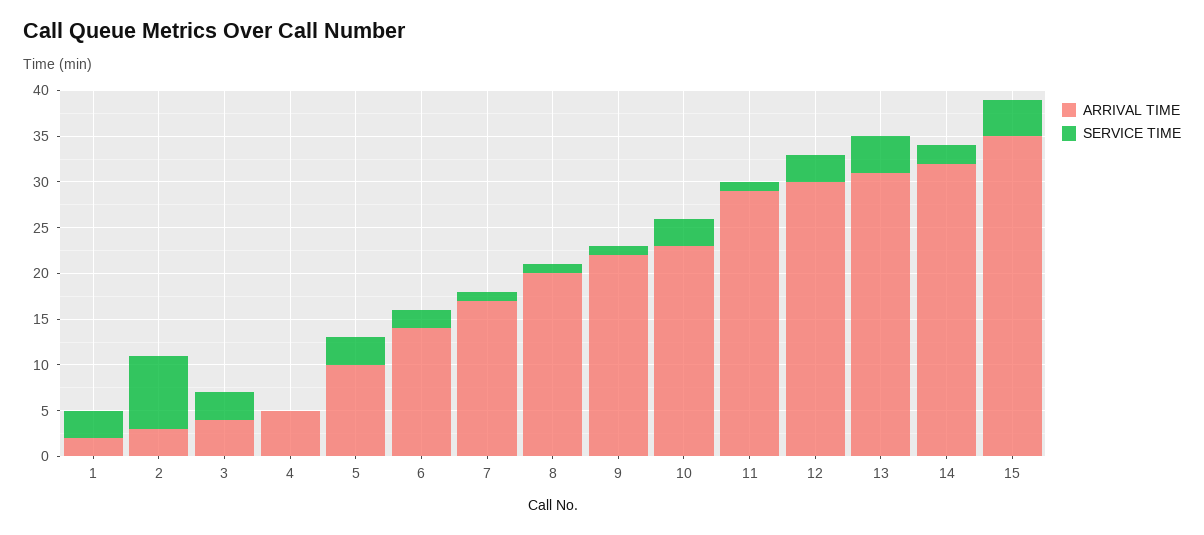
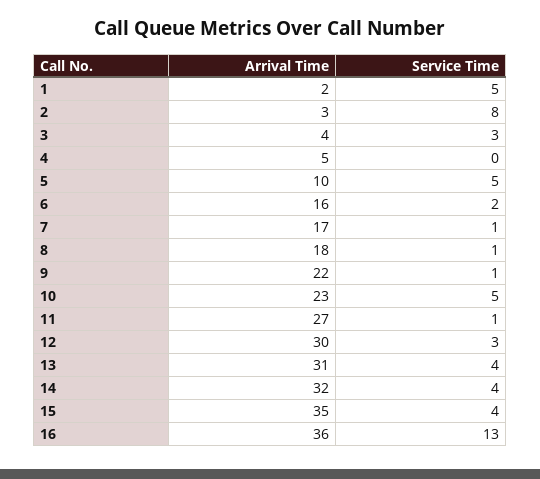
  {
    "ARRIVAL TIME": {
      "1": 2,
      "2": 3,
      "3": 4,
      "4": 5,
      "5": 10,
-     "6": 14,
+     "6": 16,
      "7": 17,
-     "8": 20,
+     "8": 18,
      "9": 22,
      "10": 23,
-     "11": 29,
+     "11": 27,
      "12": 30,
      "13": 31,
      "14": 32,
-     "15": 35
+     "15": 35,
+     "16": 36
    },
    "SERVICE TIME": {
-     "1": 3,
+     "1": 5,
      "2": 8,
      "3": 3,
      "4": 0,
-     "5": 3,
+     "5": 5,
      "6": 2,
      "7": 1,
      "8": 1,
      "9": 1,
-     "10": 3,
+     "10": 5,
      "11": 1,
      "12": 3,
      "13": 4,
-     "14": 2,
+     "14": 4,
-     "15": 4
+     "15": 4,
+     "16": 13
    }
  }

